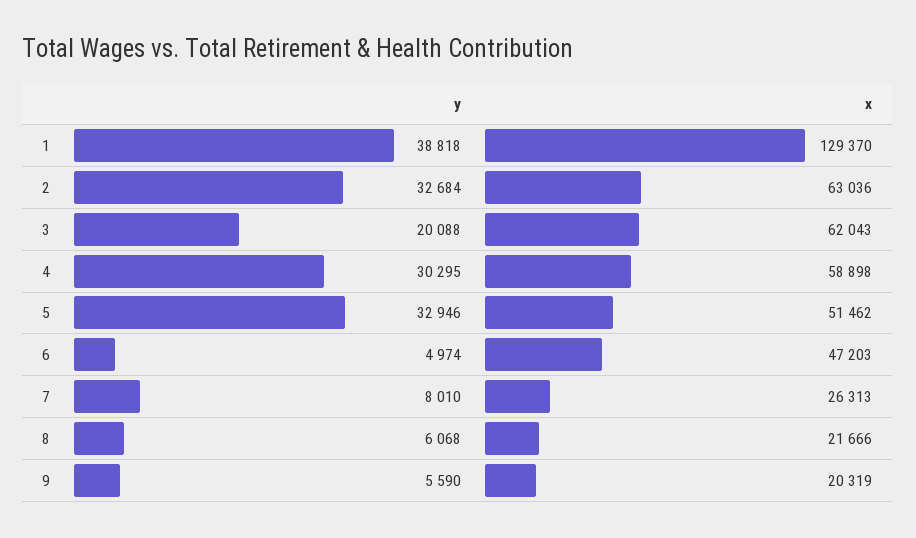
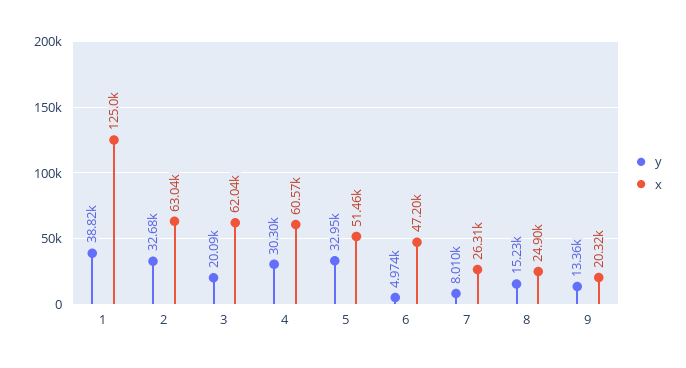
  {
    "y": {
      "1": 38818,
      "2": 32684,
      "3": 20088,
      "4": 30295,
      "5": 32946,
      "6": 4974,
      "7": 8010,
-     "8": 6068,
+     "8": 15230,
-     "9": 5590
+     "9": 13360
    },
    "x": {
-     "1": 129370,
+     "1": 125000,
      "2": 63036,
      "3": 62043,
-     "4": 58898,
+     "4": 60570,
      "5": 51462,
      "6": 47203,
      "7": 26313,
-     "8": 21666,
+     "8": 24900,
      "9": 20319
    }
  }

